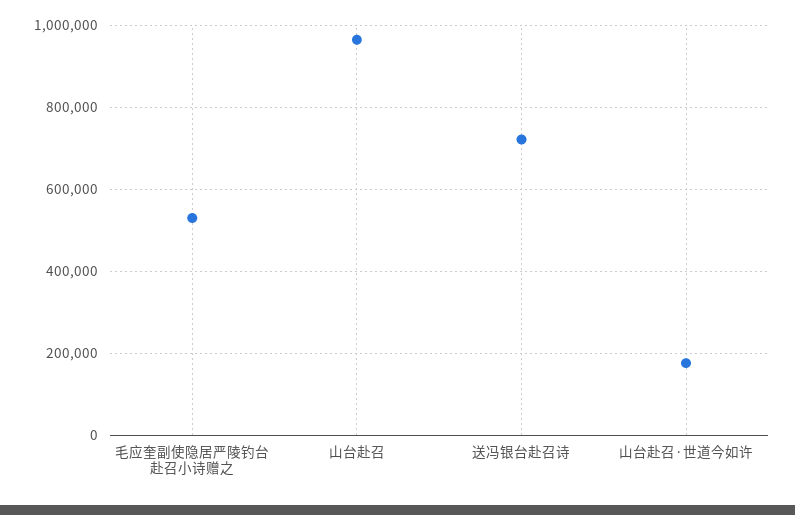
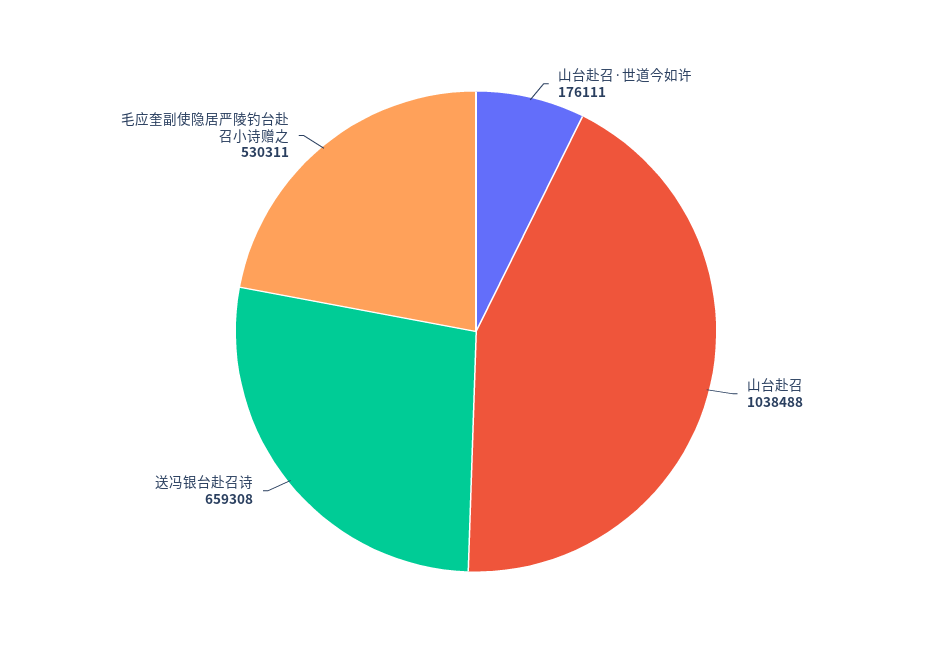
  {
    "毛应奎副使隐居严陵钓台赴召小诗赠之": 530311,
-   "山台赴召": 960000,
+   "山台赴召": 1038488,
-   "送冯银台赴召诗": 720000,
+   "送冯银台赴召诗": 659308,
    "山台赴召·世道今如许": 176111
  }

